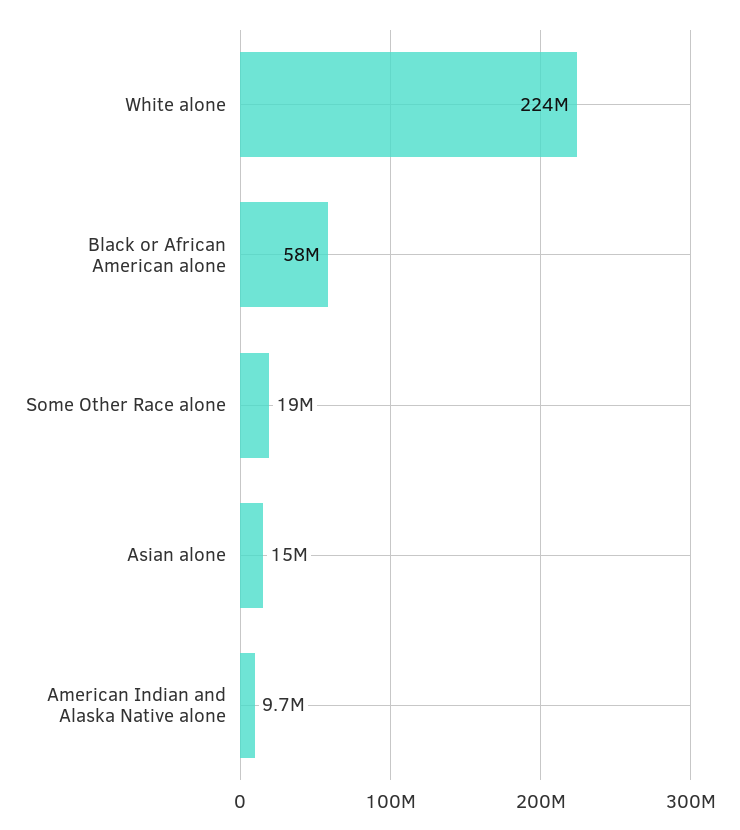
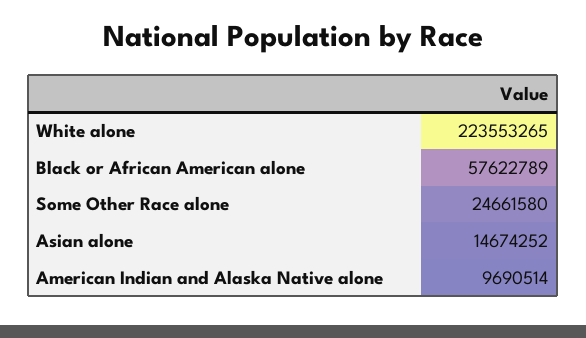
  {
    "White alone": 223553265,
    "Black or African American alone": 57622789,
-   "Some Other Race alone": 19000000,
+   "Some Other Race alone": 24661580,
    "Asian alone": 14674252,
    "American Indian and Alaska Native alone": 9690514
  }

